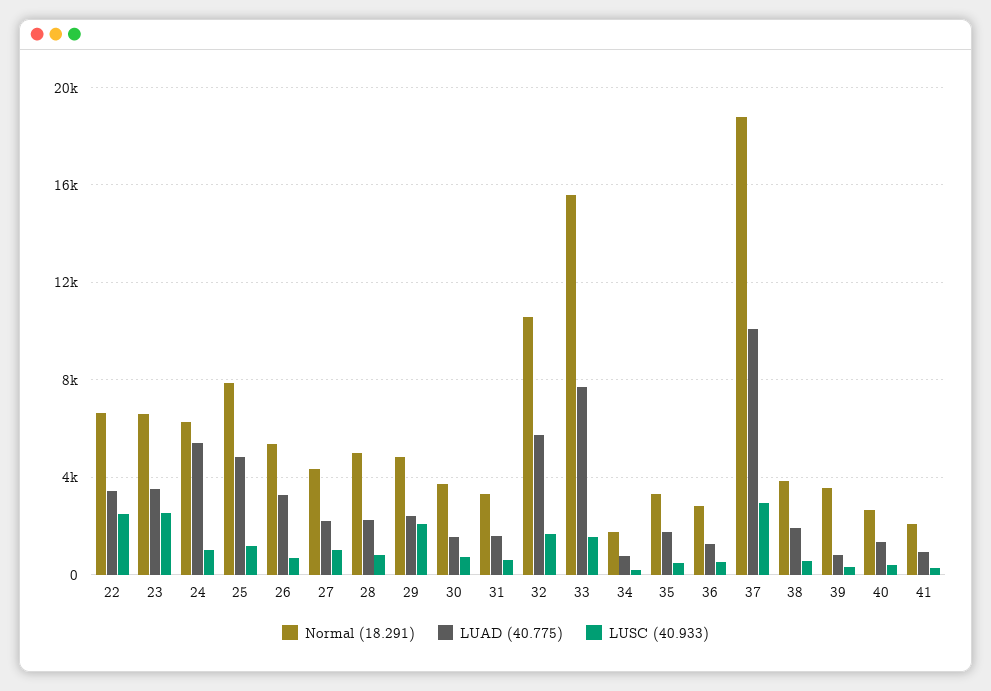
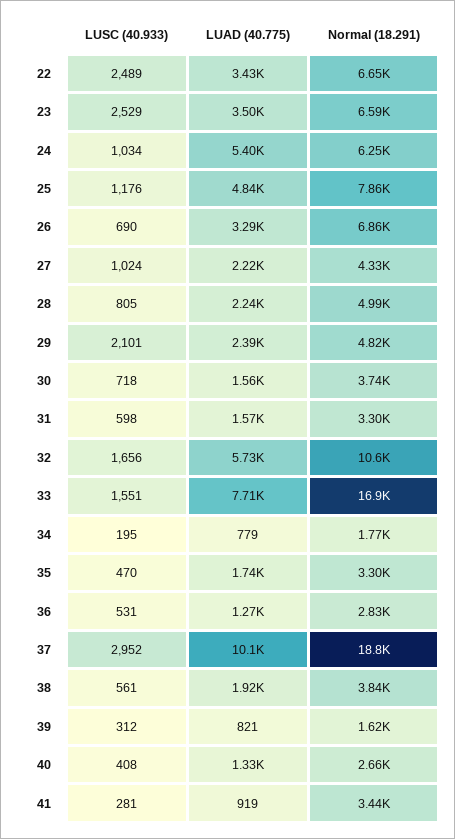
  {
    "Normal (18.291)": {
      "22": 6650,
      "23": 6590,
      "24": 6250,
      "25": 7860,
-     "26": 5500,
+     "26": 6860,
      "27": 4330,
      "28": 4990,
      "29": 4820,
      "30": 3740,
      "31": 3300,
      "32": 10600,
-     "33": 15500,
+     "33": 16900,
      "34": 1770,
      "35": 3300,
      "36": 2830,
      "37": 18800,
      "38": 3840,
-     "39": 3500,
+     "39": 1620,
      "40": 2660,
-     "41": 2000
+     "41": 3440
    },
    "LUAD (40.775)": {
      "22": 3430,
      "23": 3500,
      "24": 5400,
      "25": 4840,
      "26": 3290,
      "27": 2220,
      "28": 2240,
      "29": 2390,
      "30": 1560,
      "31": 1570,
      "32": 5730,
      "33": 7710,
      "34": 779,
      "35": 1740,
      "36": 1270,
      "37": 10100,
      "38": 1920,
      "39": 821,
      "40": 1330,
      "41": 919
    },
    "LUSC (40.933)": {
      "22": 2489,
      "23": 2529,
      "24": 1034,
      "25": 1176,
      "26": 690,
      "27": 1024,
      "28": 805,
      "29": 2101,
      "30": 718,
      "31": 598,
      "32": 1656,
      "33": 1551,
      "34": 195,
      "35": 470,
      "36": 531,
      "37": 2952,
      "38": 561,
      "39": 312,
      "40": 408,
      "41": 281
    }
  }

